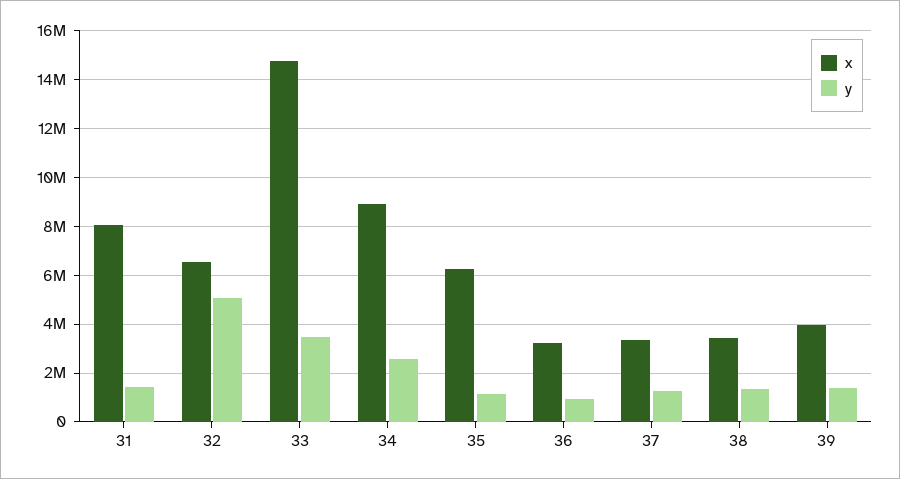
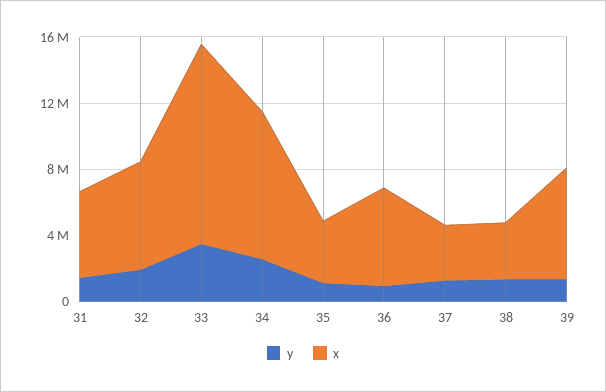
  {
    "x": {
-     "31": 8000000,
+     "31": 5000000,
      "32": 6500000,
-     "33": 14750000,
+     "33": 12000000,
      "34": 9000000,
-     "35": 6250000,
+     "35": 4000000,
-     "36": 3250000,
+     "36": 6000000,
      "37": 3250000,
      "38": 3500000,
-     "39": 4000000
+     "39": 7000000
    },
    "y": {
      "31": 1500000,
-     "32": 5000000,
+     "32": 2000000,
      "33": 3500000,
      "34": 2500000,
      "35": 1250000,
      "36": 1000000,
      "37": 1250000,
      "38": 1250000,
      "39": 1250000
    }
  }

